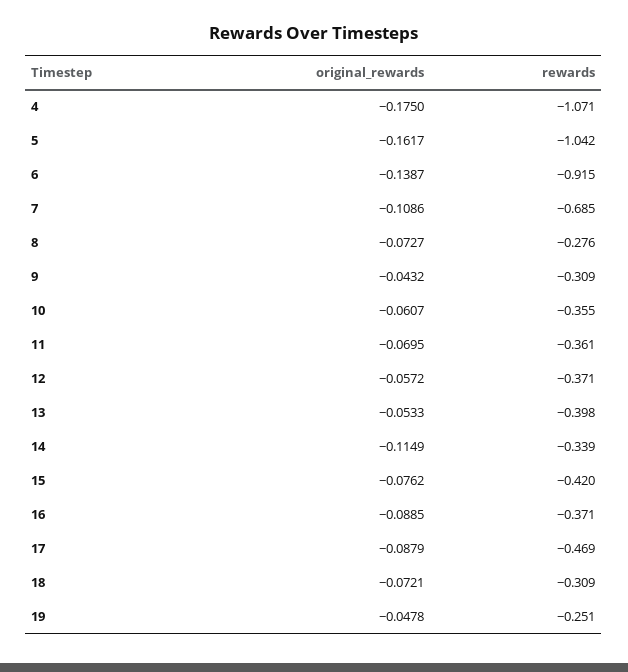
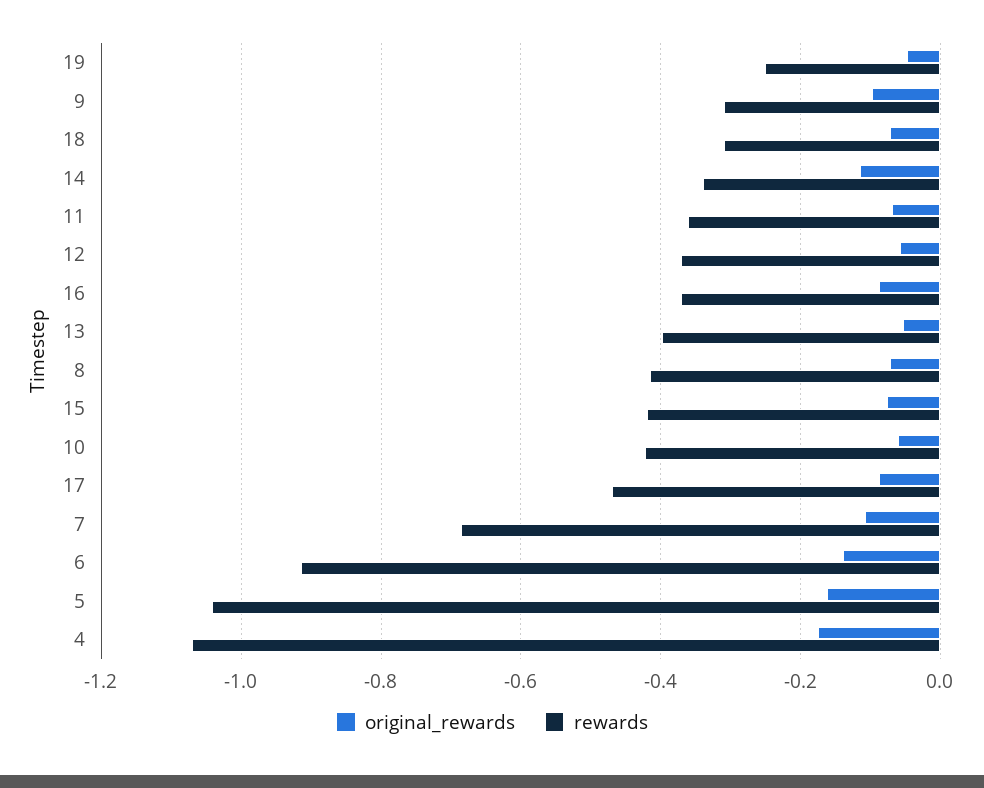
  {
    "original_rewards": {
      "4": -0.175,
      "5": -0.1617,
      "6": -0.1387,
      "7": -0.1086,
      "8": -0.0727,
-     "9": -0.0432,
+     "9": -0.1,
      "10": -0.0607,
      "11": -0.0695,
      "12": -0.0572,
      "13": -0.0533,
      "14": -0.1149,
      "15": -0.0762,
      "16": -0.0885,
      "17": -0.0879,
      "18": -0.0721,
      "19": -0.0478
    },
    "rewards": {
      "4": -1.071,
      "5": -1.042,
      "6": -0.915,
      "7": -0.685,
-     "8": -0.276,
+     "8": -0.42,
      "9": -0.309,
-     "10": -0.355,
+     "10": -0.42,
      "11": -0.361,
      "12": -0.371,
      "13": -0.398,
      "14": -0.339,
      "15": -0.42,
      "16": -0.371,
      "17": -0.469,
      "18": -0.309,
      "19": -0.251
    }
  }

